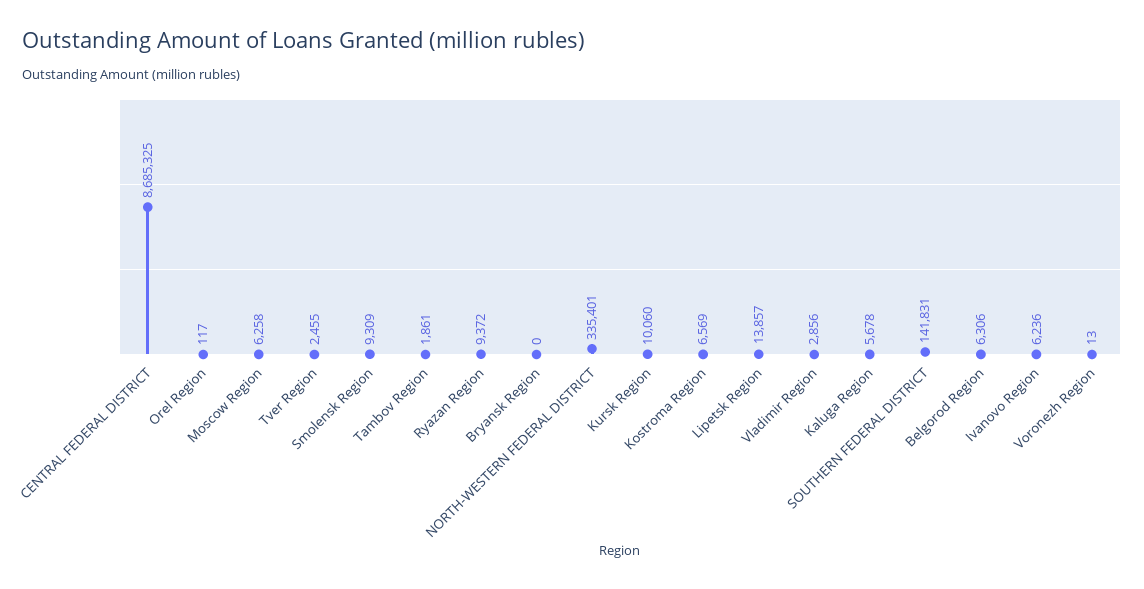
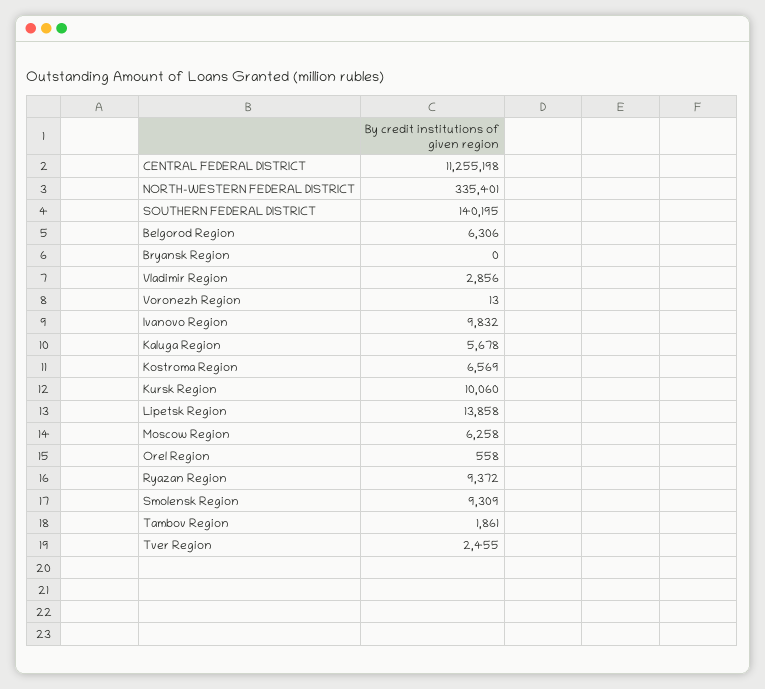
  {
-   "CENTRAL FEDERAL DISTRICT": 8685325,
+   "CENTRAL FEDERAL DISTRICT": 11255198,
-   "Orel Region": 117,
+   "Orel Region": 558,
    "Moscow Region": 6258,
    "Tver Region": 2455,
    "Smolensk Region": 9309,
    "Tambov Region": 1861,
    "Ryazan Region": 9372,
    "Bryansk Region": 0,
    "NORTH-WESTERN FEDERAL DISTRICT": 335401,
    "Kursk Region": 10060,
    "Kostroma Region": 6569,
-   "Lipetsk Region": 13857,
+   "Lipetsk Region": 13858,
    "Vladimir Region": 2856,
    "Kaluga Region": 5678,
-   "SOUTHERN FEDERAL DISTRICT": 141831,
+   "SOUTHERN FEDERAL DISTRICT": 140195,
    "Belgorod Region": 6306,
-   "Ivanovo Region": 6236,
+   "Ivanovo Region": 9832,
    "Voronezh Region": 13
  }

